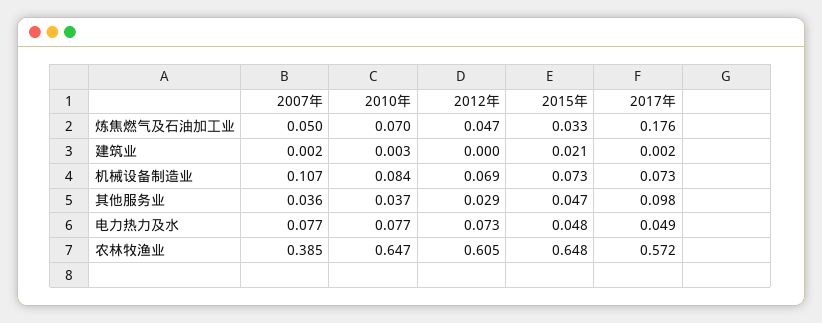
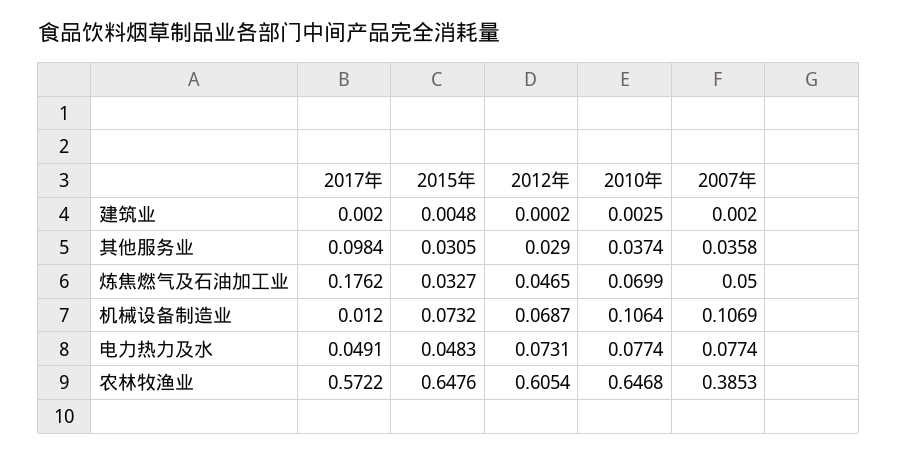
  {
    "2007年": {
      "炼焦燃气及石油加工业": 0.05,
      "建筑业": 0.002,
      "机械设备制造业": 0.1069,
      "其他服务业": 0.0358,
      "电力热力及水": 0.0774,
      "农林牧渔业": 0.3853
    },
    "2010年": {
      "炼焦燃气及石油加工业": 0.0699,
      "建筑业": 0.0025,
-     "机械设备制造业": 0.084,
+     "机械设备制造业": 0.1064,
      "其他服务业": 0.0374,
      "电力热力及水": 0.0774,
      "农林牧渔业": 0.6468
    },
    "2012年": {
      "炼焦燃气及石油加工业": 0.0465,
      "建筑业": 0.0002,
      "机械设备制造业": 0.0687,
      "其他服务业": 0.029,
      "电力热力及水": 0.0731,
      "农林牧渔业": 0.6054
    },
    "2015年": {
      "炼焦燃气及石油加工业": 0.0327,
-     "建筑业": 0.021,
+     "建筑业": 0.0048,
      "机械设备制造业": 0.0732,
-     "其他服务业": 0.047,
+     "其他服务业": 0.0305,
      "电力热力及水": 0.0483,
      "农林牧渔业": 0.6476
    },
    "2017年": {
      "炼焦燃气及石油加工业": 0.1762,
      "建筑业": 0.002,
-     "机械设备制造业": 0.073,
+     "机械设备制造业": 0.012,
      "其他服务业": 0.0984,
      "电力热力及水": 0.0491,
      "农林牧渔业": 0.5722
    }
  }

